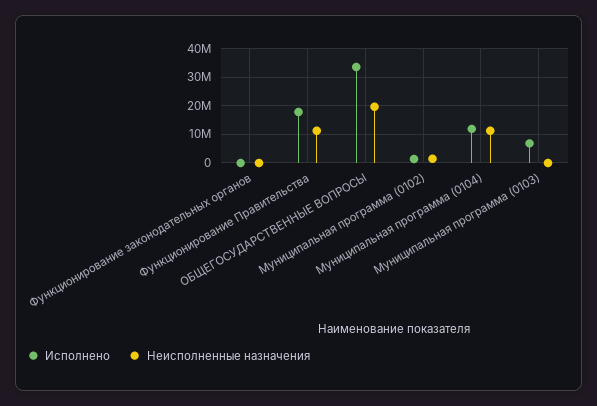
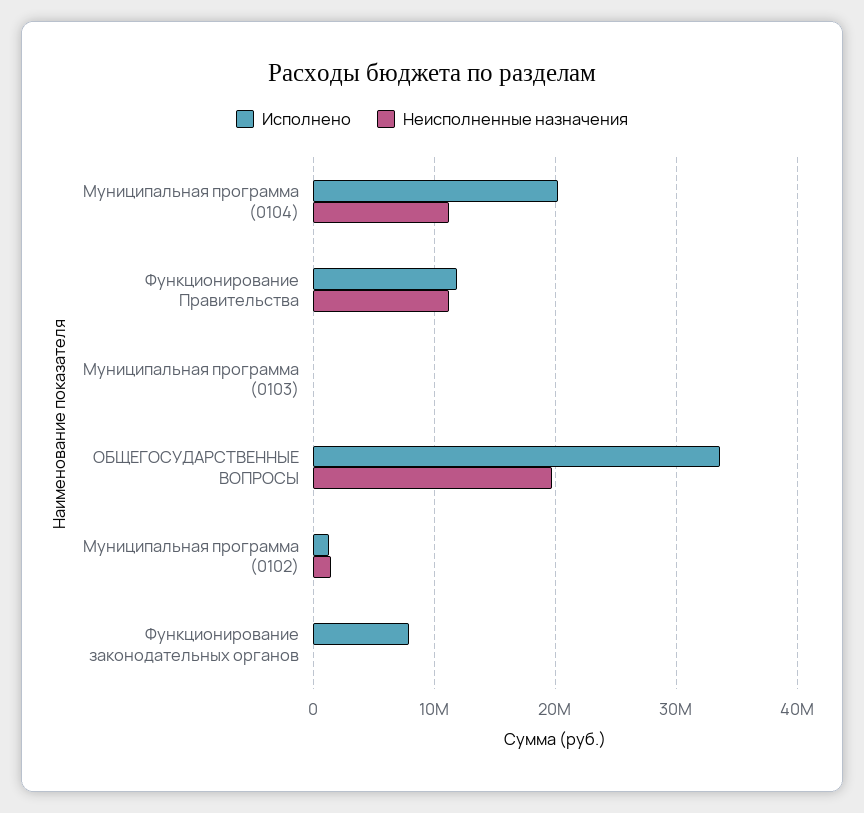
  {
    "Исполнено": {
-     "Функционирование законодательных органов": 0,
+     "Функционирование законодательных органов": 8000000,
-     "Функционирование Правительства": 17500000,
+     "Функционирование Правительства": 12000000,
      "ОБЩЕГОСУДАРСТВЕННЫЕ ВОПРОСЫ": 34000000,
      "Муниципальная программа (0102)": 1000000,
-     "Муниципальная программа (0104)": 12500000,
+     "Муниципальная программа (0104)": 20000000,
-     "Муниципальная программа (0103)": 7500000
+     "Муниципальная программа (0103)": 0
    },
    "Неисполненные назначения": {
      "Функционирование законодательных органов": 0,
      "Функционирование Правительства": 11000000,
      "ОБЩЕГОСУДАРСТВЕННЫЕ ВОПРОСЫ": 20000000,
      "Муниципальная программа (0102)": 1000000,
      "Муниципальная программа (0104)": 11000000,
      "Муниципальная программа (0103)": 0
    }
  }

